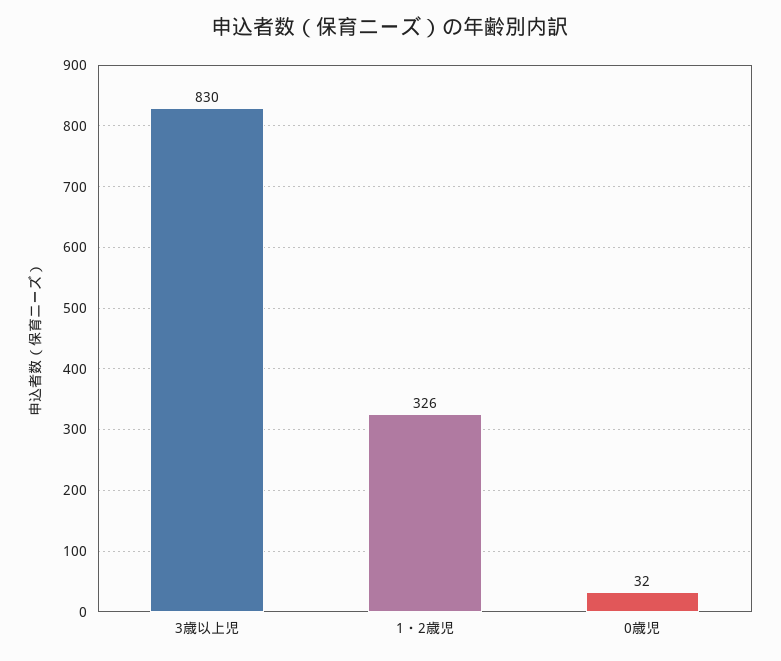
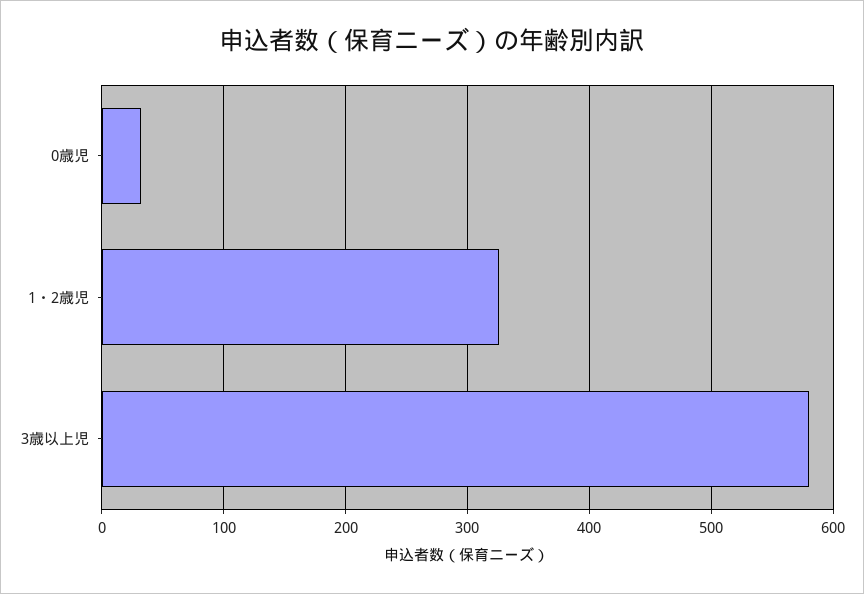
  {
-   "3歳以上児": 830,
+   "3歳以上児": 580,
    "1・2歳児": 326,
    "0歳児": 32
  }

